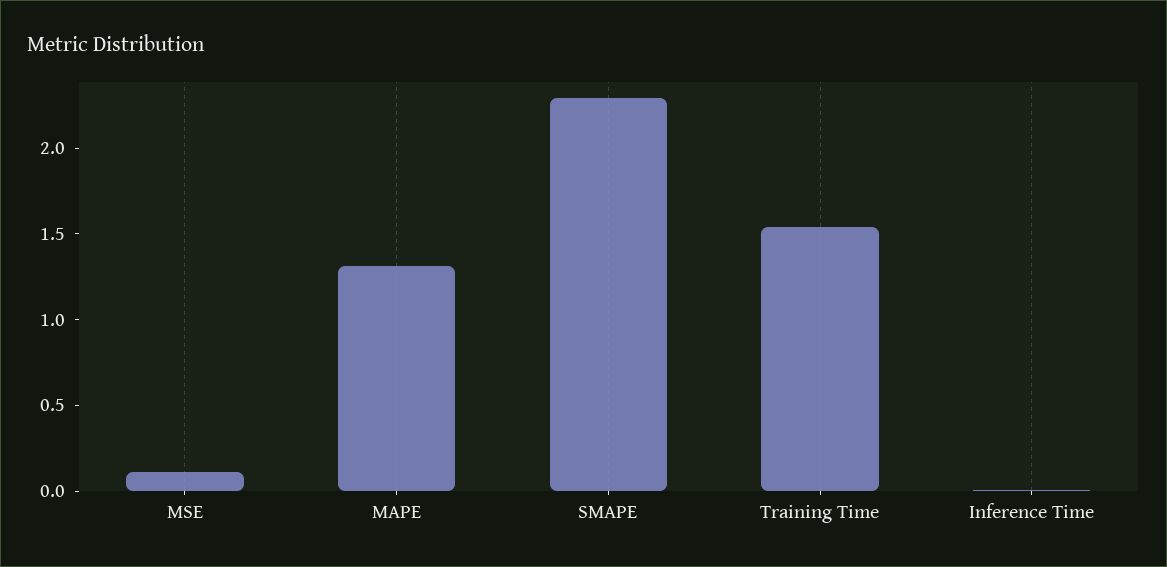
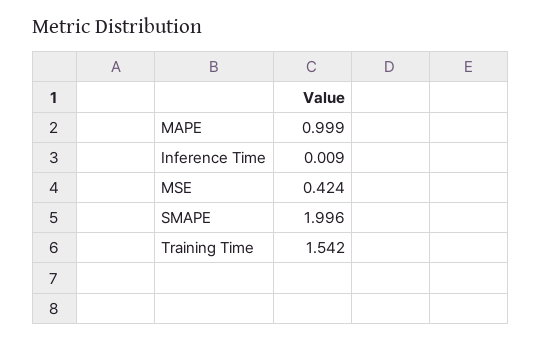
  {
-   "MSE": 0.1,
+   "MSE": 0.424,
-   "MAPE": 1.3,
+   "MAPE": 0.999,
-   "SMAPE": 2.3,
+   "SMAPE": 1.996,
    "Training Time": 1.542,
    "Inference Time": 0.009
  }

